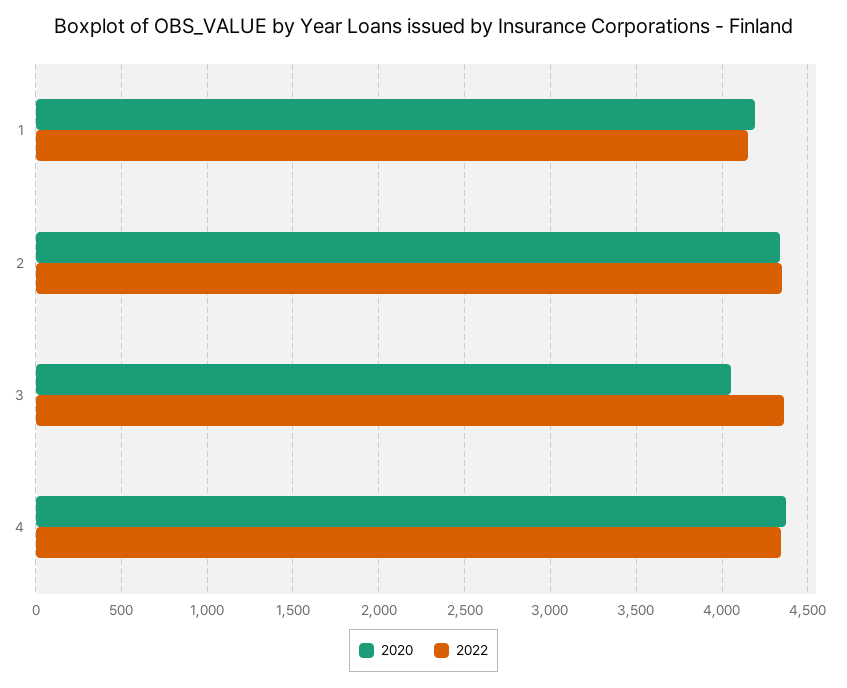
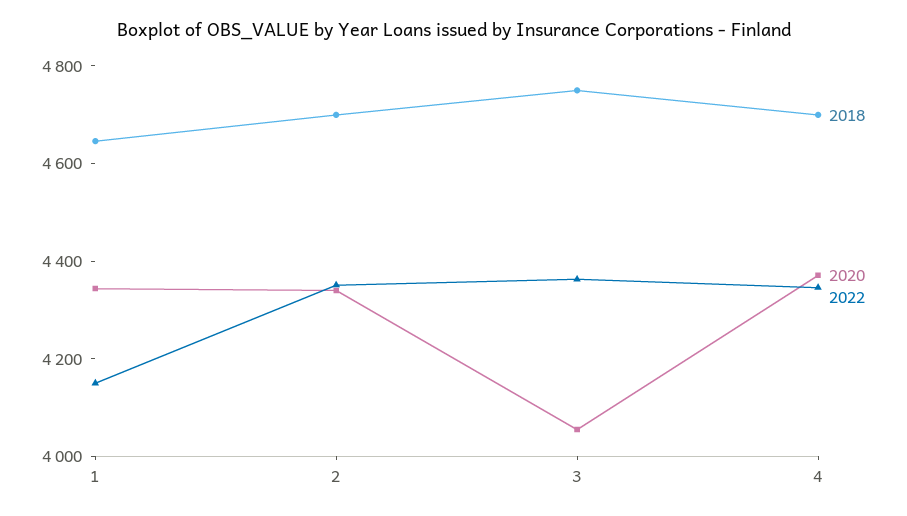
  {
    "2020": {
-     "1": 4200,
+     "1": 4350,
      "2": 4350,
      "3": 4050,
      "4": 4350
    },
    "2022": {
      "1": 4150,
      "2": 4350,
      "3": 4350,
      "4": 4350
-   }
+   },
+   "2018": {
+     "1": 4650,
+     "2": 4700,
+     "3": 4750,
+     "4": 4700
+   }
  }

